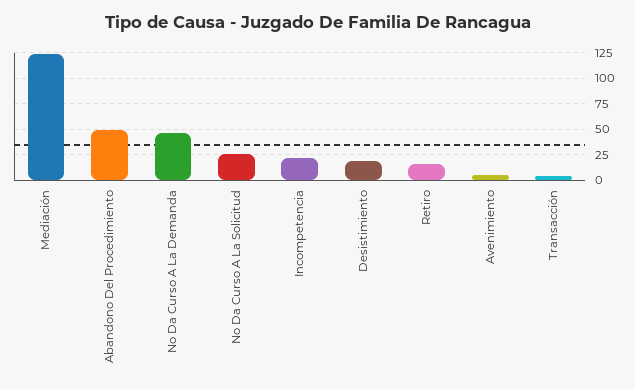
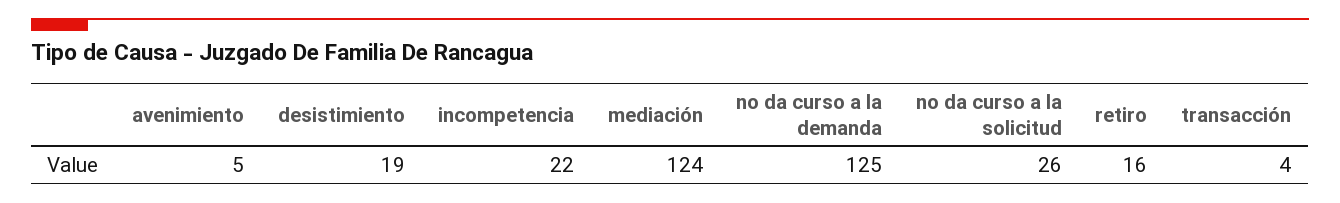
  {
    "Mediación": 124,
-   "Abandono Del Procedimiento": 50,
-   "No Da Curso A La Demanda": 50,
+   "No Da Curso A La Demanda": 125,
    "No Da Curso A La Solicitud": 26,
    "Incompetencia": 22,
    "Desistimiento": 19,
    "Retiro": 16,
    "Avenimiento": 5,
    "Transacción": 4
  }

